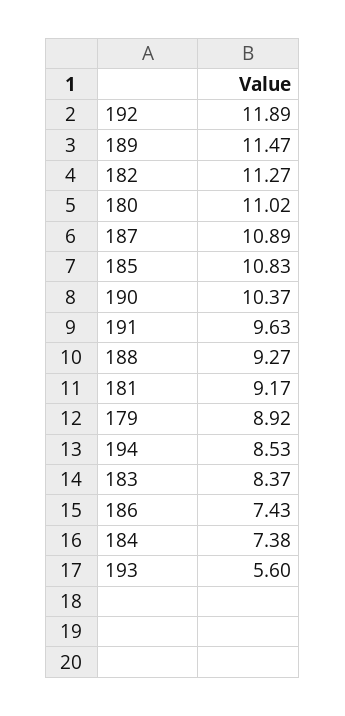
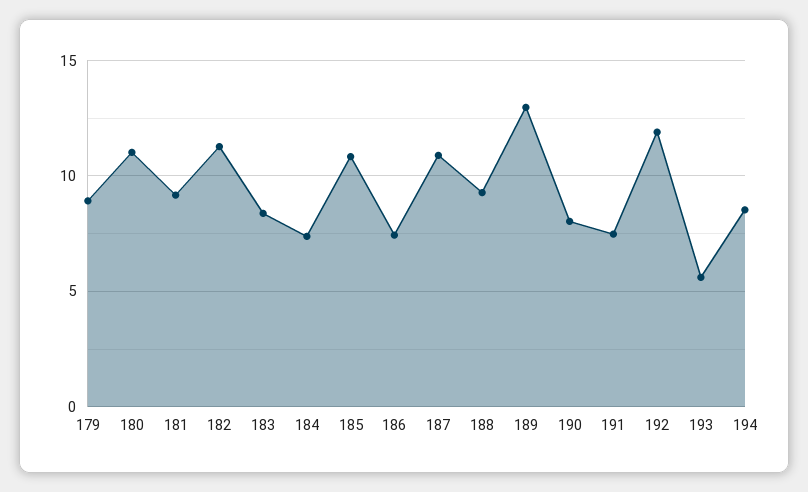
  {
    "192": 11.89,
-   "189": 11.47,
+   "189": 13,
    "182": 11.27,
    "180": 11.02,
    "187": 10.89,
    "185": 10.83,
-   "190": 10.37,
+   "190": 8,
-   "191": 9.63,
+   "191": 7.5,
    "188": 9.27,
    "181": 9.17,
    "179": 8.92,
    "194": 8.53,
    "183": 8.37,
    "186": 7.43,
    "184": 7.38,
    "193": 5.6
  }

